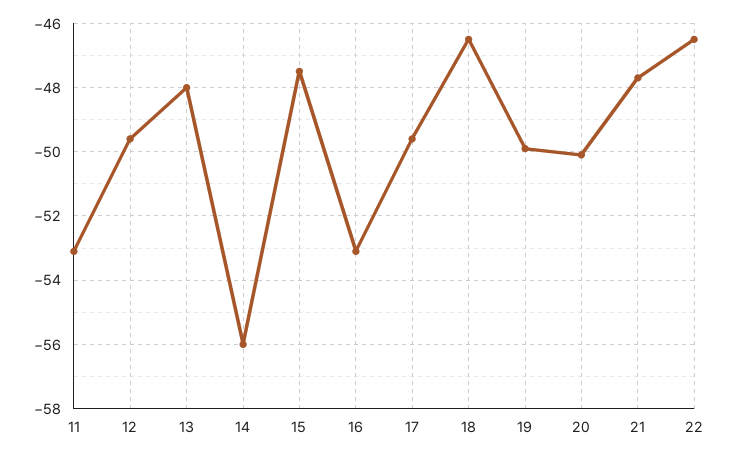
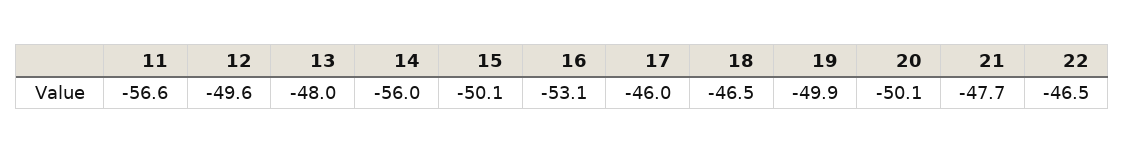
  {
-   "11": -53,
+   "11": -56.6,
    "12": -49.6,
    "13": -48,
    "14": -56,
-   "15": -47.5,
+   "15": -50.1,
    "16": -53.1,
-   "17": -49.5,
+   "17": -46,
    "18": -46.5,
    "19": -49.9,
    "20": -50.1,
    "21": -47.7,
    "22": -46.5
  }

